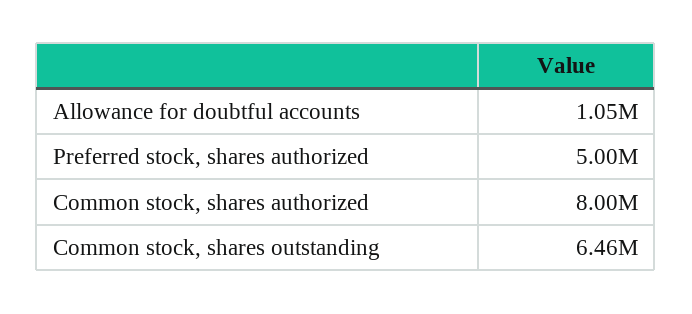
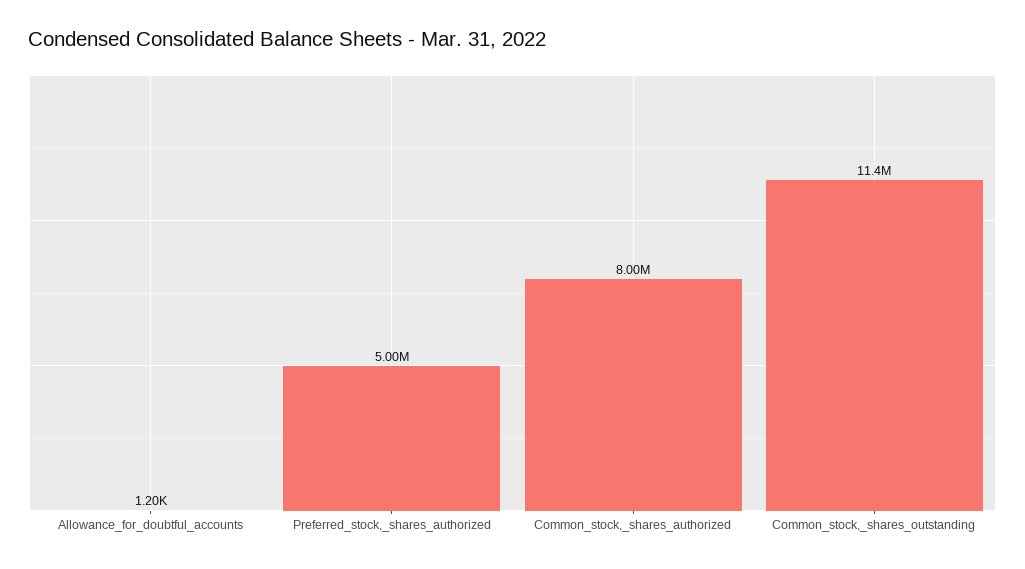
  {
-   "Allowance for doubtful accounts": 1050000,
+   "Allowance for doubtful accounts": 1200,
    "Preferred stock, shares authorized": 5000000,
    "Common stock, shares authorized": 8000000,
-   "Common stock, shares outstanding": 6460000
+   "Common stock, shares outstanding": 11400000
  }

